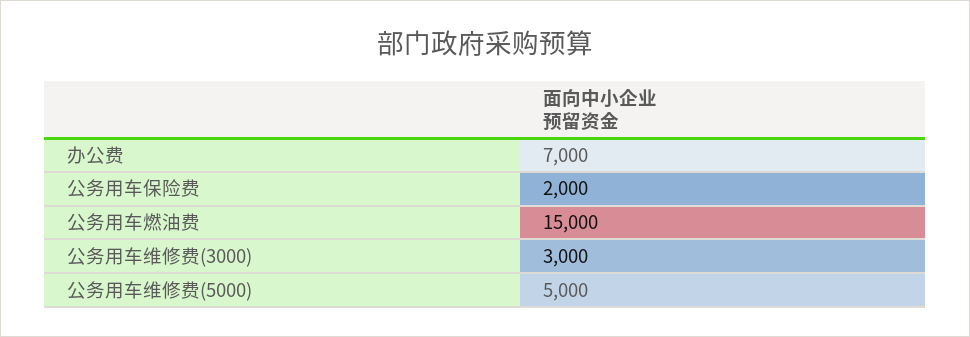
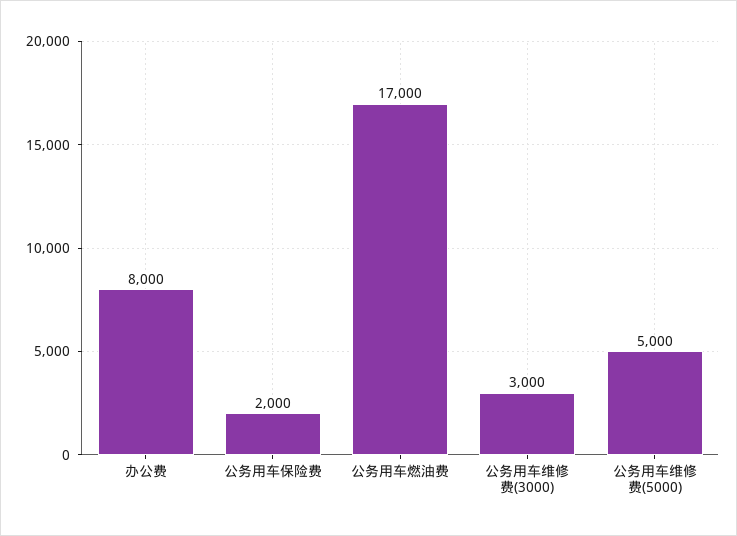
  {
-   "办公费": 7000,
+   "办公费": 8000,
    "公务用车保险费": 2000,
-   "公务用车燃油费": 15000,
+   "公务用车燃油费": 17000,
    "公务用车维修费(3000)": 3000,
    "公务用车维修费(5000)": 5000
  }

